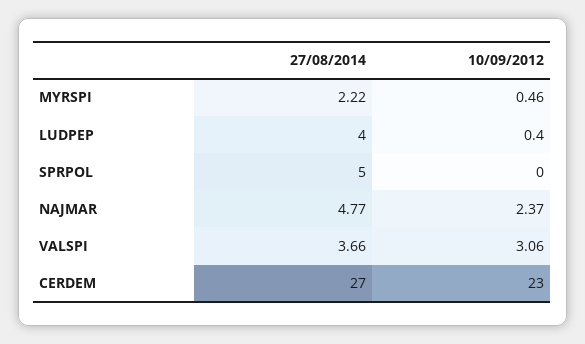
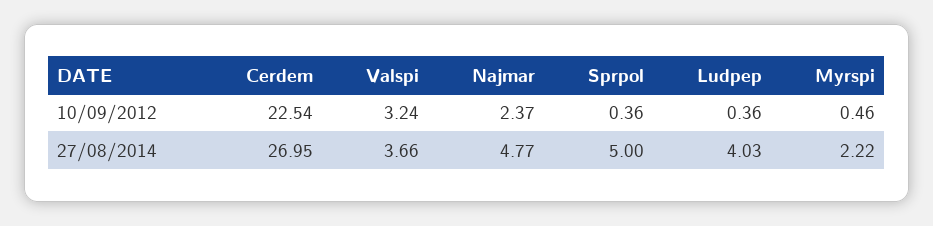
  {
    "27/08/2014": {
      "MYRSPI": 2.22,
      "LUDPEP": 4.03,
      "SPRPOL": 5,
      "NAJMAR": 4.77,
      "VALSPI": 3.66,
      "CERDEM": 26.95
    },
    "10/09/2012": {
      "MYRSPI": 0.46,
      "LUDPEP": 0.36,
-     "SPRPOL": 0,
+     "SPRPOL": 0.36,
      "NAJMAR": 2.37,
-     "VALSPI": 3.06,
+     "VALSPI": 3.24,
-     "CERDEM": 23
+     "CERDEM": 22.54
    }
  }

